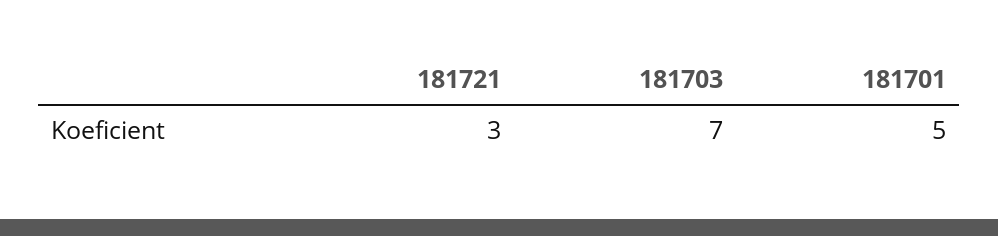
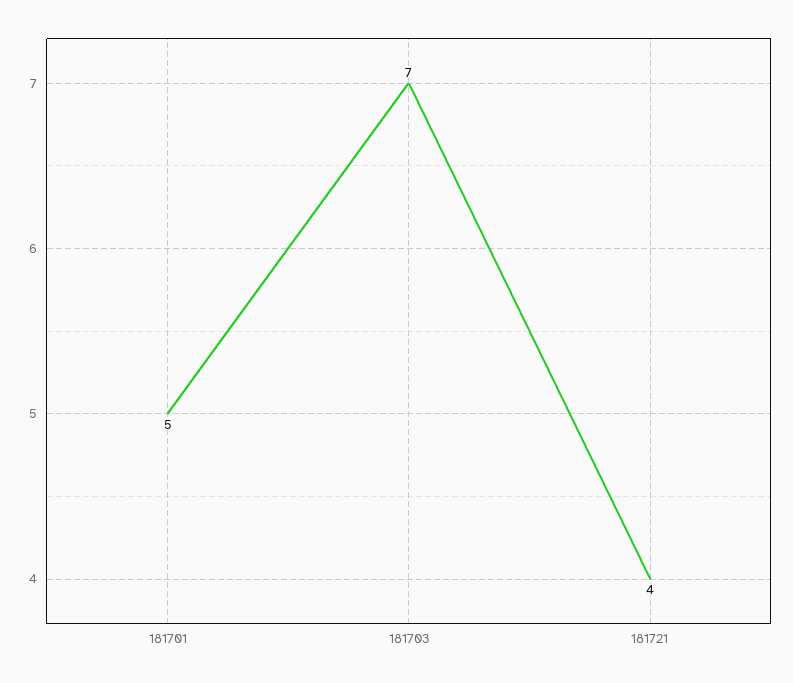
  {
-   "181721": 3,
+   "181721": 4,
    "181703": 7,
    "181701": 5
  }

